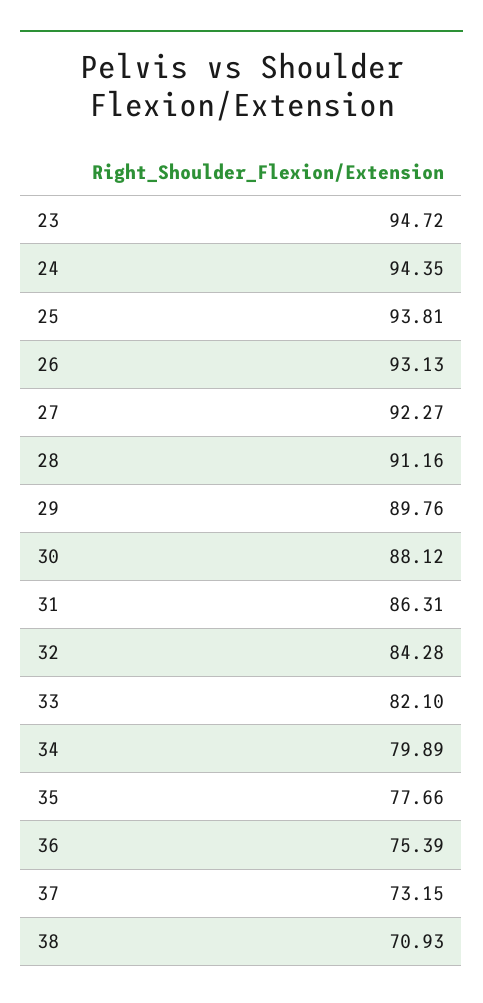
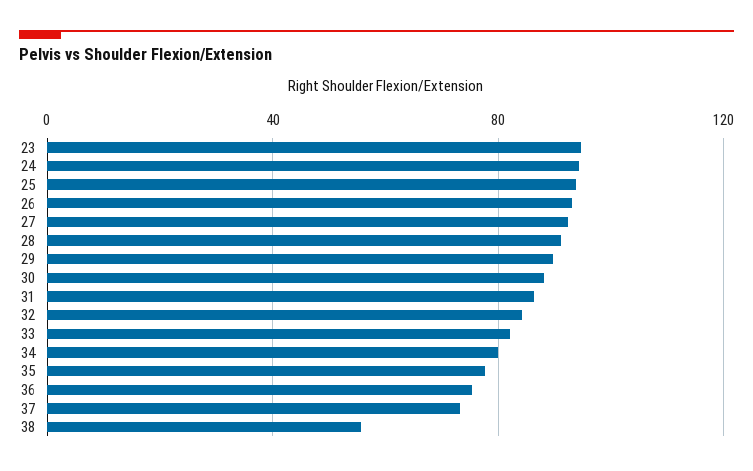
  {
    "23": 94.72,
    "24": 94.35,
    "25": 93.81,
    "26": 93.13,
    "27": 92.27,
    "28": 91.16,
    "29": 89.76,
    "30": 88.12,
    "31": 86.31,
    "32": 84.28,
    "33": 82.1,
    "34": 79.89,
    "35": 77.66,
    "36": 75.39,
    "37": 73.15,
-   "38": 70.93
+   "38": 55
  }

